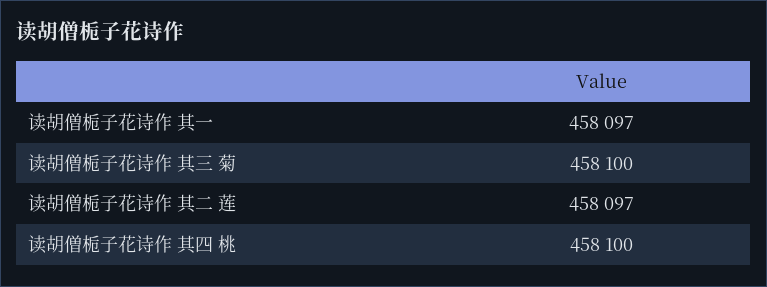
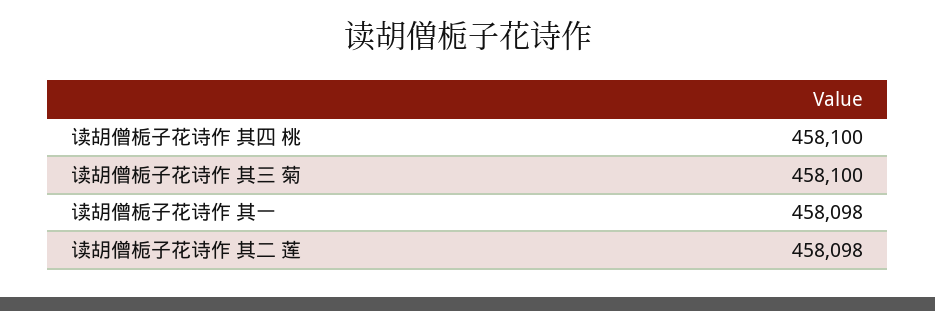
  {
-   "读胡僧栀子花诗作 其一": 458097,
+   "读胡僧栀子花诗作 其一": 458098,
    "读胡僧栀子花诗作 其三 菊": 458100,
-   "读胡僧栀子花诗作 其二 莲": 458097,
+   "读胡僧栀子花诗作 其二 莲": 458098,
    "读胡僧栀子花诗作 其四 桃": 458100
  }

